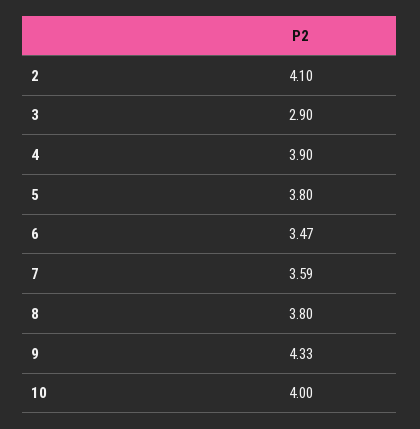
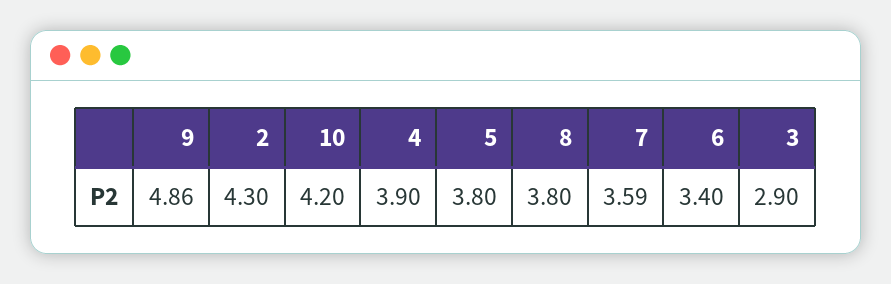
  {
-   "2": 4.1,
+   "2": 4.3,
    "3": 2.9,
    "4": 3.9,
    "5": 3.8,
-   "6": 3.47,
+   "6": 3.4,
    "7": 3.59,
    "8": 3.8,
-   "9": 4.33,
+   "9": 4.86,
-   "10": 4
+   "10": 4.2
  }

